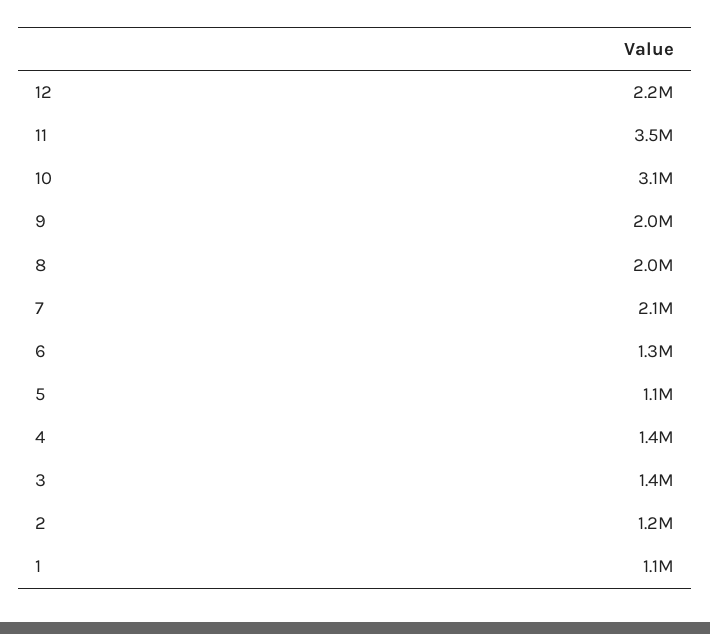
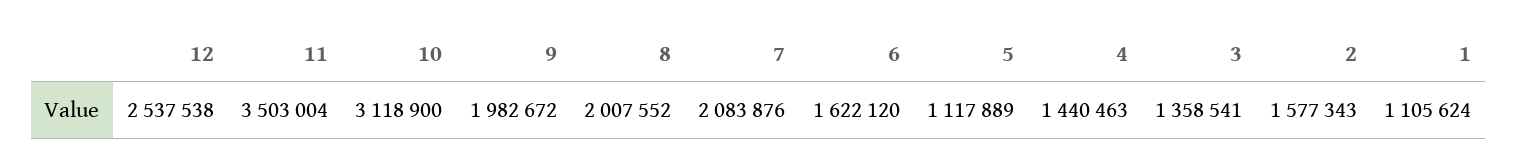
  {
-   "12": 2200000,
+   "12": 2537538,
    "11": 3503004,
    "10": 3118900,
    "9": 1982672,
    "8": 2007552,
    "7": 2083876,
-   "6": 1300000,
+   "6": 1622120,
    "5": 1117889,
    "4": 1440463,
    "3": 1358541,
-   "2": 1200000,
+   "2": 1577343,
    "1": 1105624
  }

